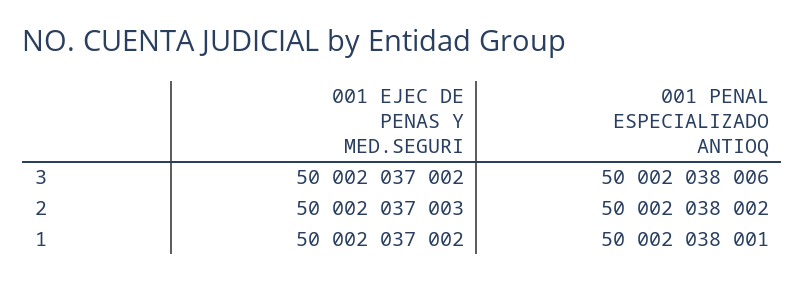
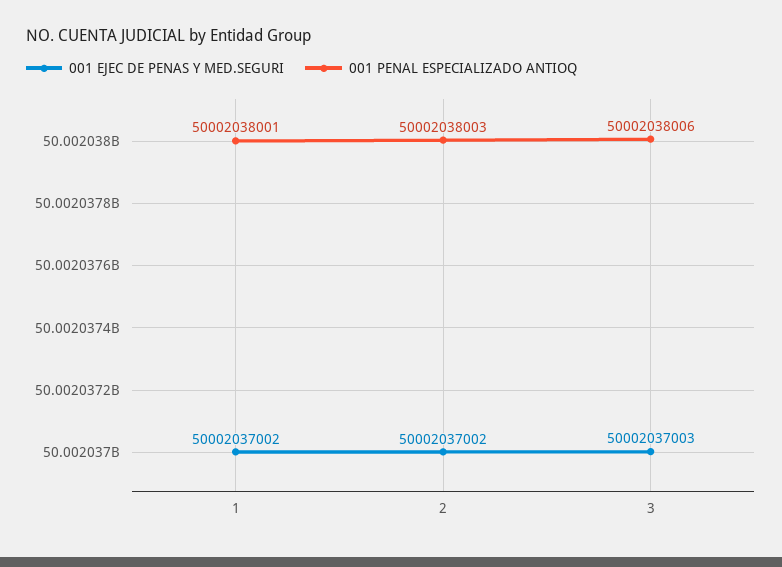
  {
    "001 EJEC DE PENAS Y MED.SEGURI": {
-     "3": 50002037002,
+     "3": 50002037003,
-     "2": 50002037003,
+     "2": 50002037002,
      "1": 50002037002
    },
    "001 PENAL ESPECIALIZADO ANTIOQ": {
      "3": 50002038006,
-     "2": 50002038002,
+     "2": 50002038003,
      "1": 50002038001
    }
  }

